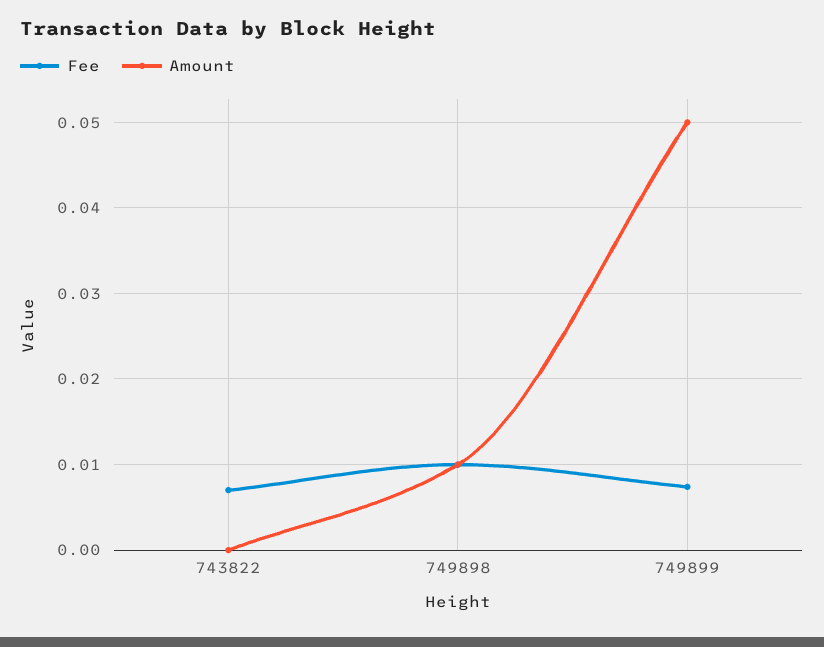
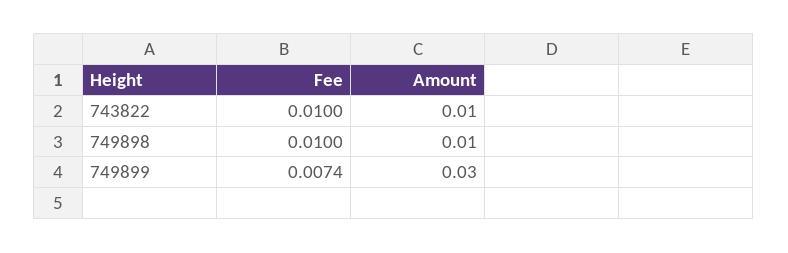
  {
    "Fee": {
-     "743822": 0.007,
+     "743822": 0.01,
      "749898": 0.01,
      "749899": 0.0074
    },
    "Amount": {
-     "743822": 0,
+     "743822": 0.01,
      "749898": 0.01,
-     "749899": 0.05
+     "749899": 0.03
    }
  }

